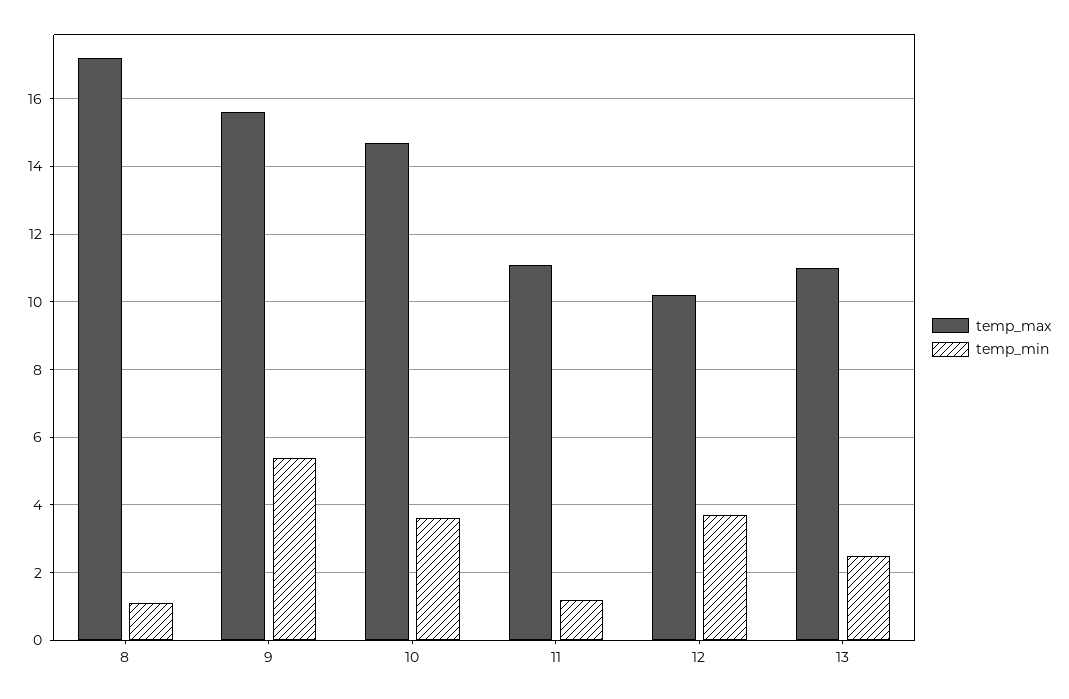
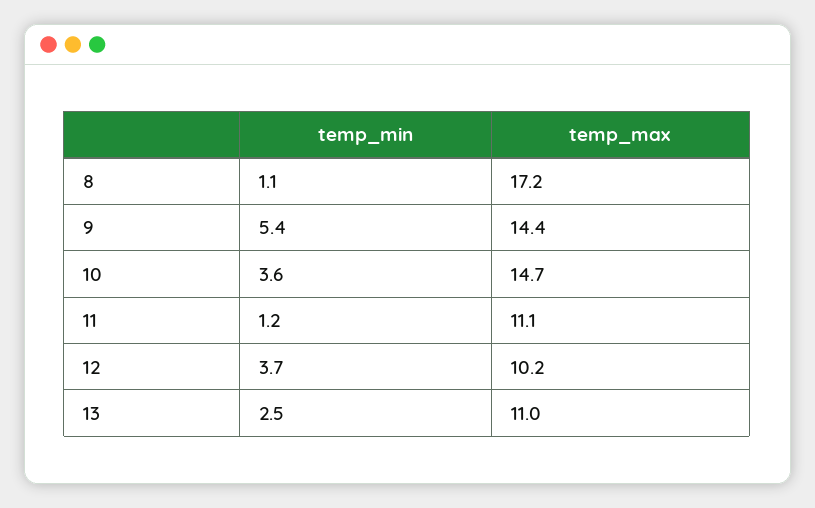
  {
    "temp_max": {
      "8": 17.2,
-     "9": 15.5,
+     "9": 14.4,
      "10": 14.7,
      "11": 11.1,
      "12": 10.2,
      "13": 11
    },
    "temp_min": {
      "8": 1.1,
      "9": 5.4,
      "10": 3.6,
      "11": 1.2,
      "12": 3.7,
      "13": 2.5
    }
  }

